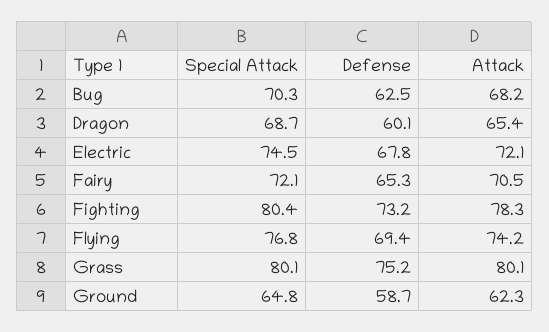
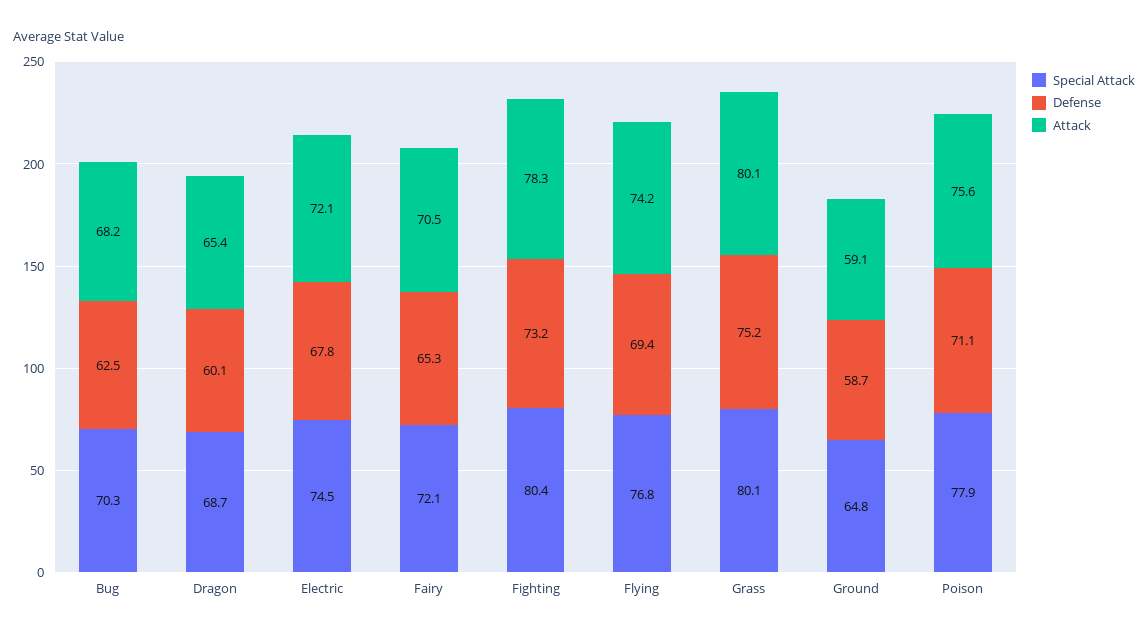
  {
    "Special Attack": {
      "Bug": 70.3,
      "Dragon": 68.7,
      "Electric": 74.5,
      "Fairy": 72.1,
      "Fighting": 80.4,
      "Flying": 76.8,
      "Grass": 80.1,
-     "Ground": 64.8
+     "Ground": 64.8,
+     "Poison": 77.9
    },
    "Defense": {
      "Bug": 62.5,
      "Dragon": 60.1,
      "Electric": 67.8,
      "Fairy": 65.3,
      "Fighting": 73.2,
      "Flying": 69.4,
      "Grass": 75.2,
-     "Ground": 58.7
+     "Ground": 58.7,
+     "Poison": 71.1
    },
    "Attack": {
      "Bug": 68.2,
      "Dragon": 65.4,
      "Electric": 72.1,
      "Fairy": 70.5,
      "Fighting": 78.3,
      "Flying": 74.2,
      "Grass": 80.1,
-     "Ground": 62.3
+     "Ground": 59.1,
+     "Poison": 75.6
    }
  }

